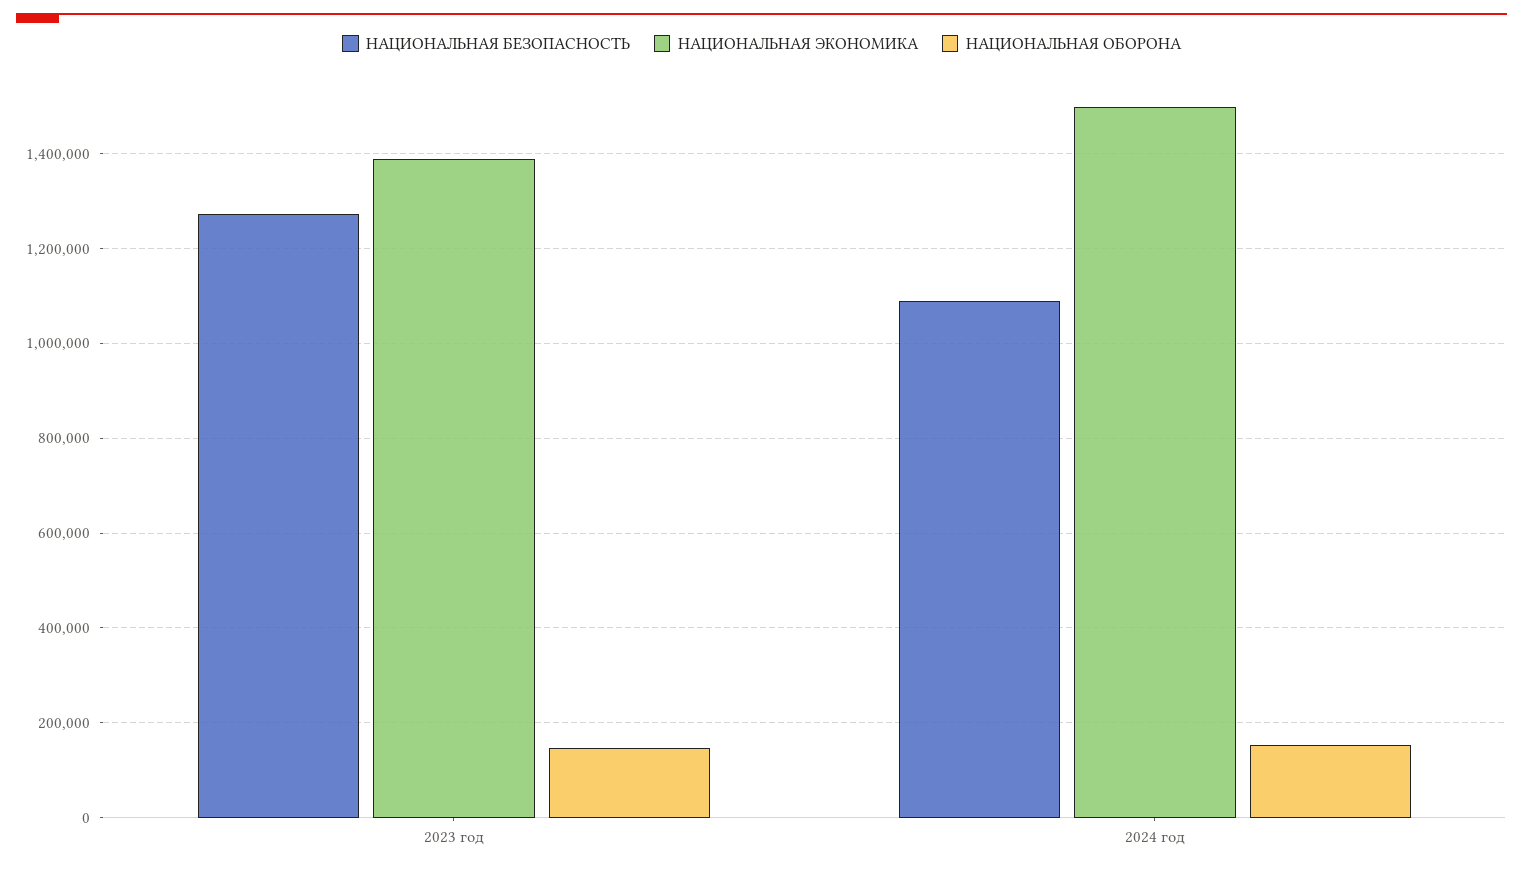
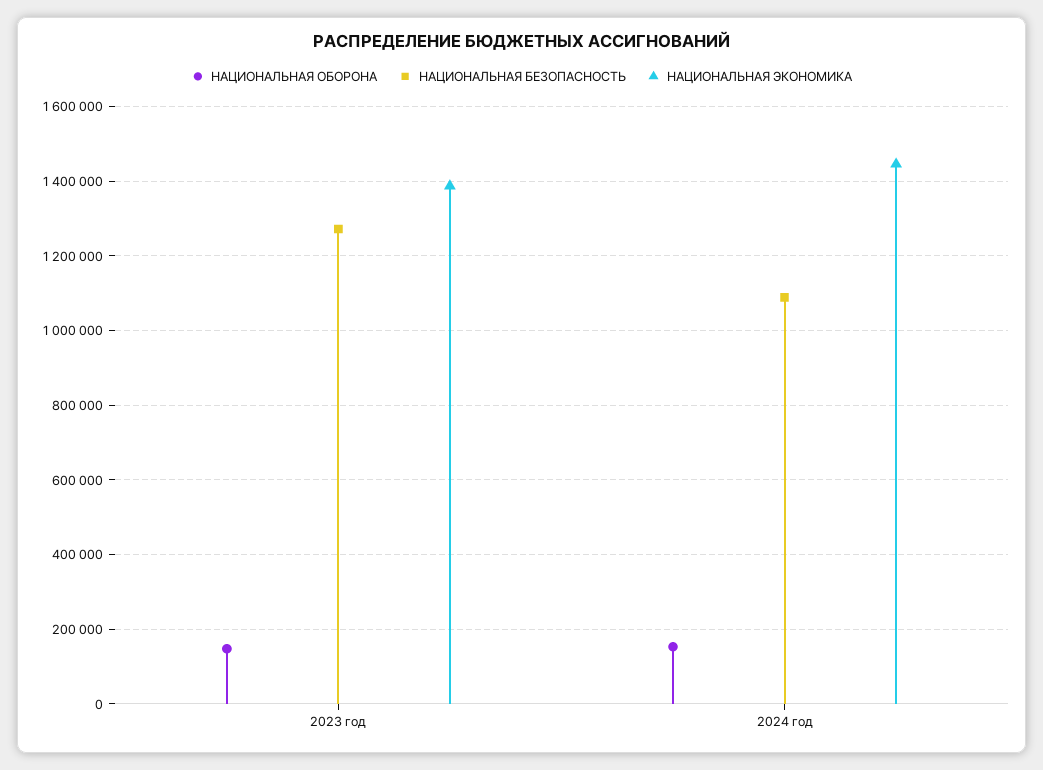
  {
    "НАЦИОНАЛЬНАЯ БЕЗОПАСНОСТЬ": {
      "2023 год": 1280000,
      "2024 год": 1080000
    },
    "НАЦИОНАЛЬНАЯ ЭКОНОМИКА": {
      "2023 год": 1380000,
-     "2024 год": 1500000
+     "2024 год": 1440000
    },
    "НАЦИОНАЛЬНАЯ ОБОРОНА": {
      "2023 год": 140000,
      "2024 год": 160000
    }
  }

